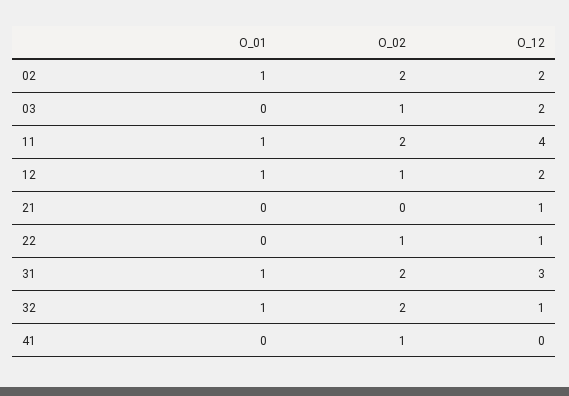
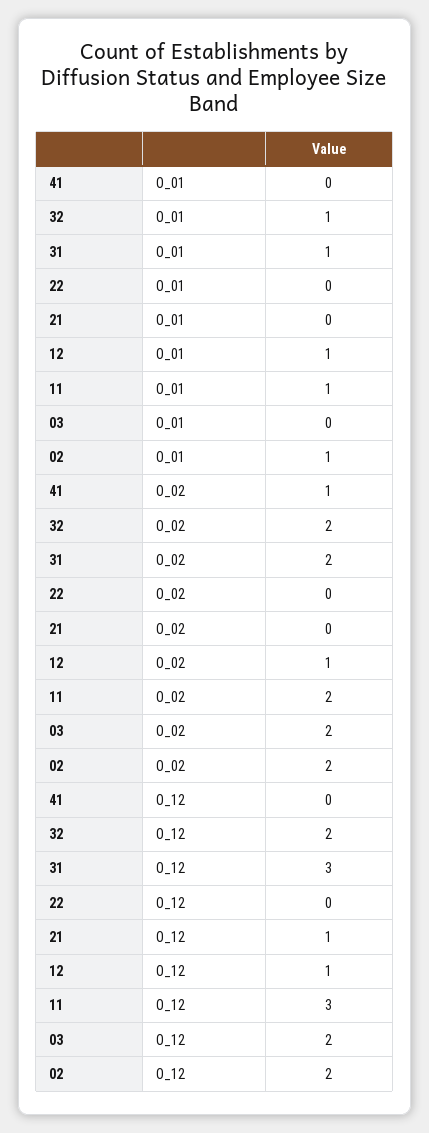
  {
    "O_01": {
      "02": 1,
      "03": 0,
      "11": 1,
      "12": 1,
      "21": 0,
      "22": 0,
      "31": 1,
      "32": 1,
      "41": 0
    },
    "O_02": {
      "02": 2,
-     "03": 1,
+     "03": 2,
      "11": 2,
      "12": 1,
      "21": 0,
-     "22": 1,
+     "22": 0,
      "31": 2,
      "32": 2,
      "41": 1
    },
    "O_12": {
      "02": 2,
      "03": 2,
-     "11": 4,
+     "11": 3,
-     "12": 2,
+     "12": 1,
      "21": 1,
-     "22": 1,
+     "22": 0,
      "31": 3,
-     "32": 1,
+     "32": 2,
      "41": 0
    }
  }

